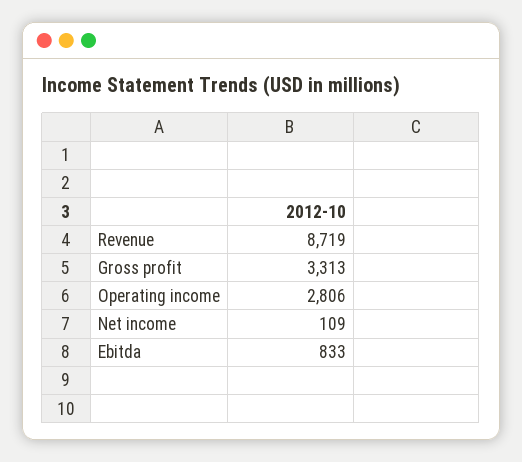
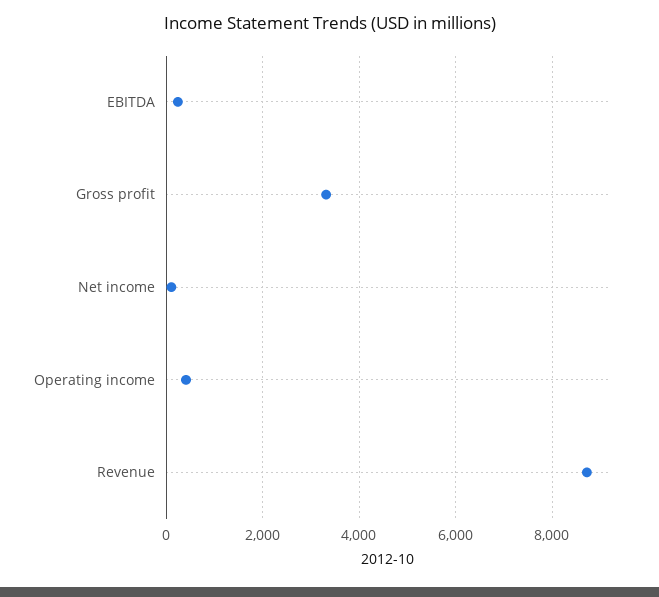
  {
    "Revenue": 8719,
    "Gross profit": 3313,
-   "Operating income": 2806,
+   "Operating income": 400,
    "Net income": 109,
-   "Ebitda": 833
+   "Ebitda": 200
  }

